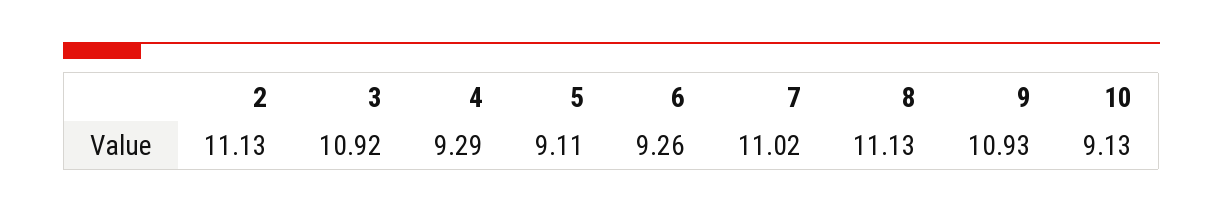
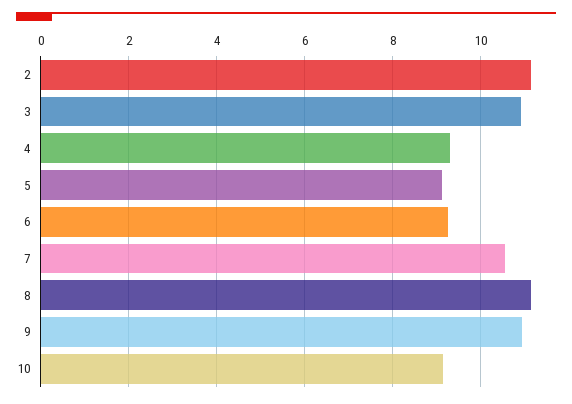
  {
    "2": 11.13,
    "3": 10.92,
    "4": 9.29,
    "5": 9.11,
    "6": 9.26,
-   "7": 11.02,
+   "7": 10.6,
    "8": 11.13,
    "9": 10.93,
    "10": 9.13
  }

